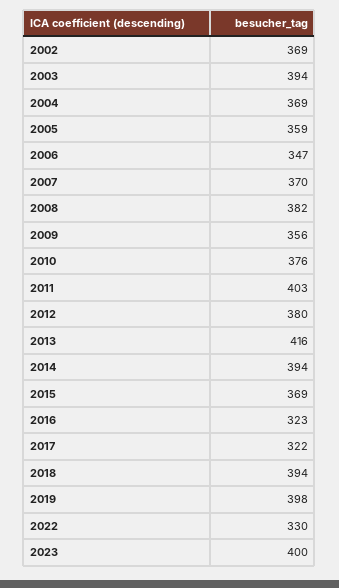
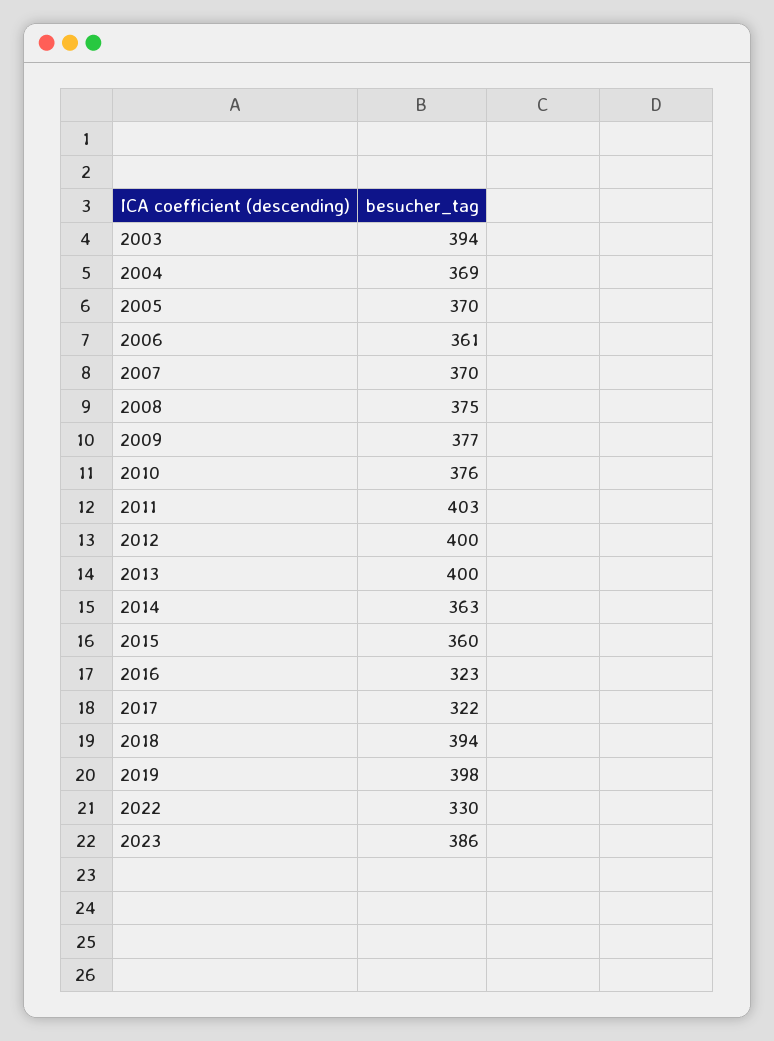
  {
-   "2002": 369,
    "2003": 394,
    "2004": 369,
-   "2005": 359,
+   "2005": 370,
-   "2006": 347,
+   "2006": 361,
    "2007": 370,
-   "2008": 382,
+   "2008": 375,
-   "2009": 356,
+   "2009": 377,
    "2010": 376,
    "2011": 403,
-   "2012": 380,
+   "2012": 400,
-   "2013": 416,
+   "2013": 400,
-   "2014": 394,
+   "2014": 363,
-   "2015": 369,
+   "2015": 360,
    "2016": 323,
    "2017": 322,
    "2018": 394,
    "2019": 398,
    "2022": 330,
-   "2023": 400
+   "2023": 386
  }

